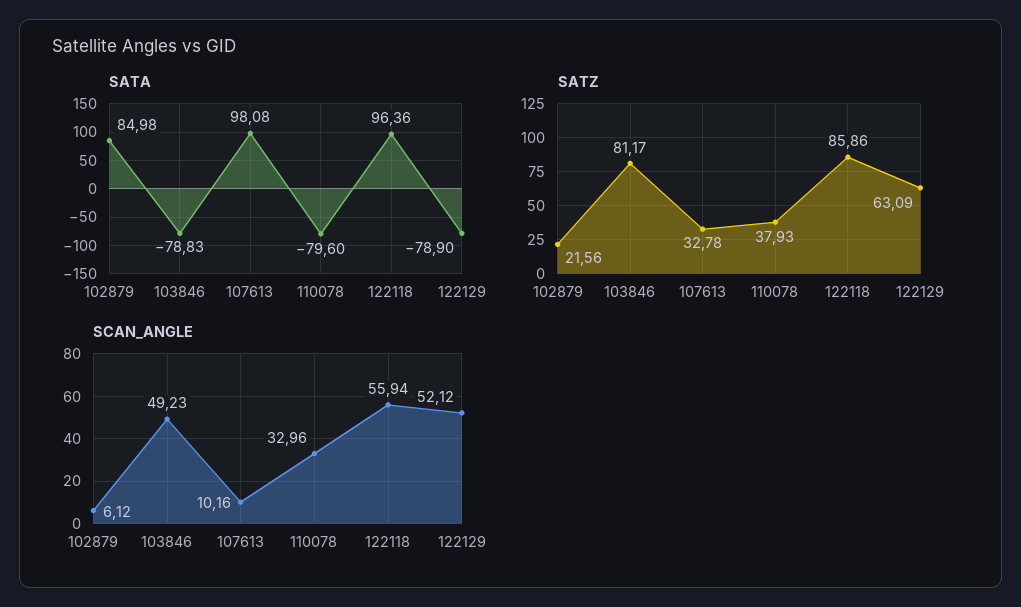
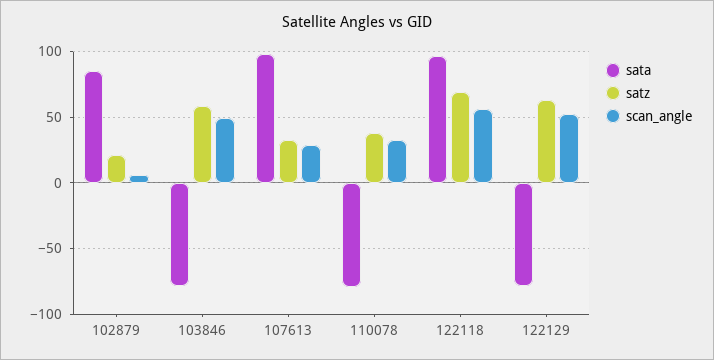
  {
    "SATA": {
      "102879": 84.98,
      "103846": -78.83,
      "107613": 98.08,
      "110078": -79.6,
      "122118": 96.36,
      "122129": -78.9
    },
    "SATZ": {
      "102879": 21.56,
-     "103846": 81.17,
+     "103846": 60,
      "107613": 32.78,
      "110078": 37.93,
-     "122118": 85.86,
+     "122118": 70,
      "122129": 63.09
    },
    "SCAN_ANGLE": {
      "102879": 6.12,
      "103846": 49.23,
-     "107613": 10.16,
+     "107613": 30,
      "110078": 32.96,
      "122118": 55.94,
      "122129": 52.12
    }
  }

